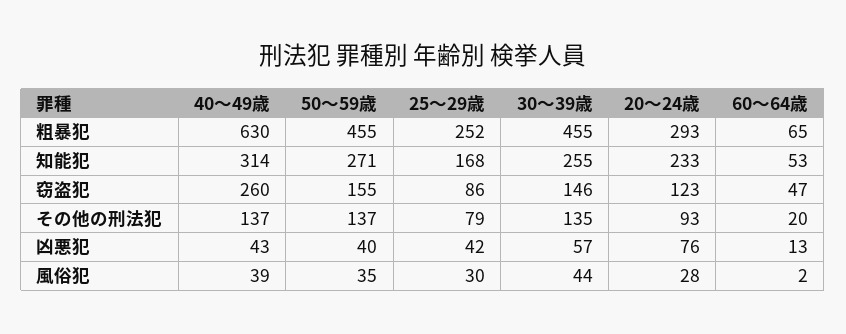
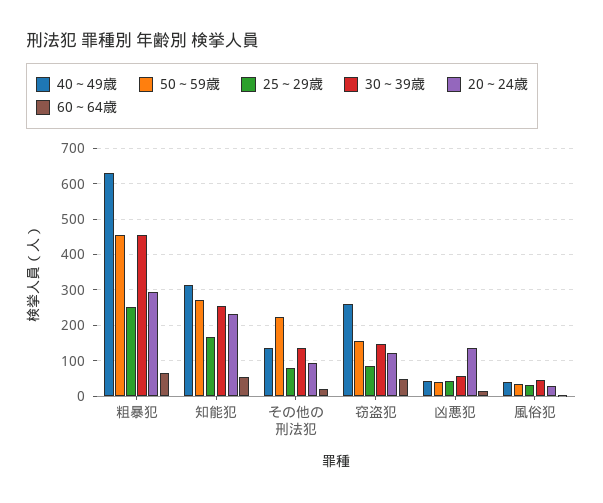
  {
    "40～49歳": {
      "粗暴犯": 630,
      "知能犯": 314,
      "窃盗犯": 260,
      "その他の刑法犯": 137,
      "凶悪犯": 43,
      "風俗犯": 39
    },
    "50～59歳": {
      "粗暴犯": 455,
      "知能犯": 271,
      "窃盗犯": 155,
-     "その他の刑法犯": 137,
+     "その他の刑法犯": 220,
      "凶悪犯": 40,
      "風俗犯": 35
    },
    "25～29歳": {
      "粗暴犯": 252,
      "知能犯": 168,
      "窃盗犯": 86,
      "その他の刑法犯": 79,
      "凶悪犯": 42,
      "風俗犯": 30
    },
    "30～39歳": {
      "粗暴犯": 455,
      "知能犯": 255,
      "窃盗犯": 146,
      "その他の刑法犯": 135,
      "凶悪犯": 57,
      "風俗犯": 44
    },
    "20～24歳": {
      "粗暴犯": 293,
      "知能犯": 233,
      "窃盗犯": 123,
      "その他の刑法犯": 93,
-     "凶悪犯": 76,
+     "凶悪犯": 140,
      "風俗犯": 28
    },
    "60～64歳": {
      "粗暴犯": 65,
      "知能犯": 53,
      "窃盗犯": 47,
      "その他の刑法犯": 20,
      "凶悪犯": 13,
      "風俗犯": 2
    }
  }

